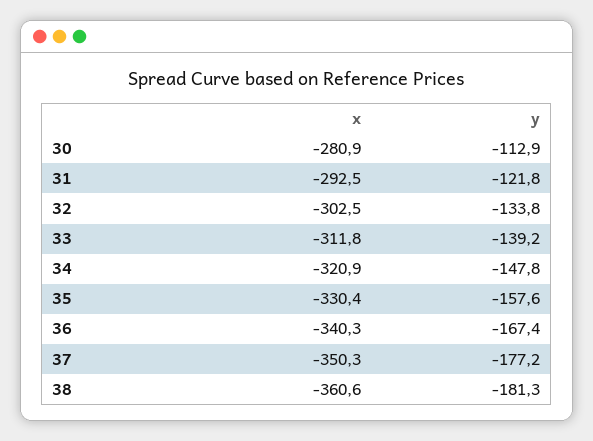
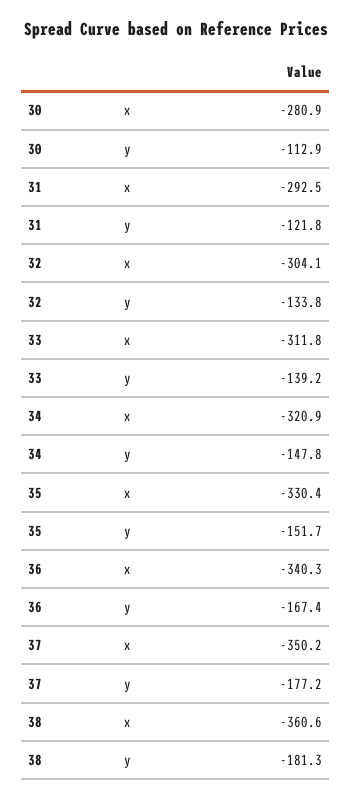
  {
    "x": {
      "30": -280.9,
      "31": -292.5,
-     "32": -302.5,
+     "32": -304.1,
      "33": -311.8,
      "34": -320.9,
      "35": -330.4,
      "36": -340.3,
-     "37": -350.3,
+     "37": -350.2,
      "38": -360.6
    },
    "y": {
      "30": -112.9,
      "31": -121.8,
      "32": -133.8,
      "33": -139.2,
      "34": -147.8,
-     "35": -157.6,
+     "35": -151.7,
      "36": -167.4,
      "37": -177.2,
      "38": -181.3
    }
  }

